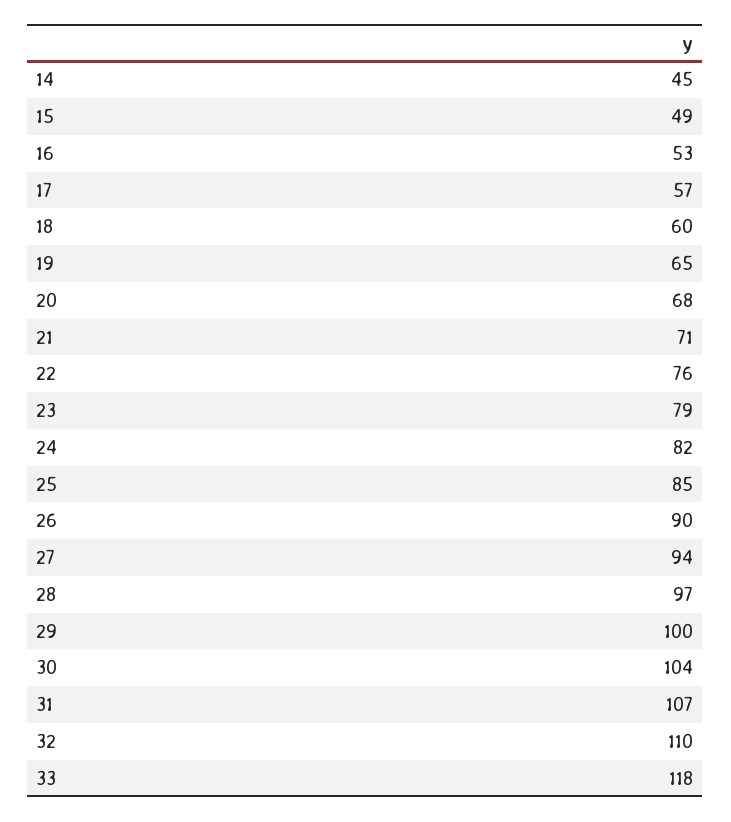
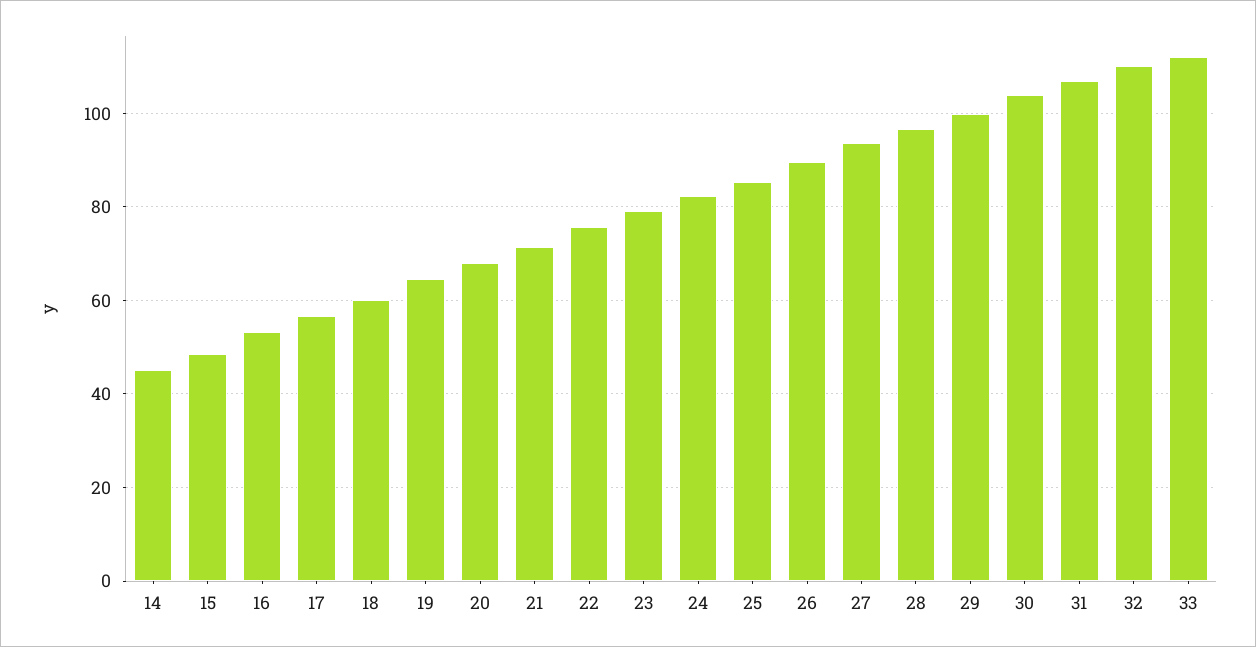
  {
    "14": 45,
    "15": 49,
    "16": 53,
    "17": 57,
    "18": 60,
    "19": 65,
    "20": 68,
    "21": 71,
    "22": 76,
    "23": 79,
    "24": 82,
    "25": 85,
    "26": 90,
    "27": 94,
    "28": 97,
    "29": 100,
    "30": 104,
    "31": 107,
    "32": 110,
-   "33": 118
+   "33": 112
  }

